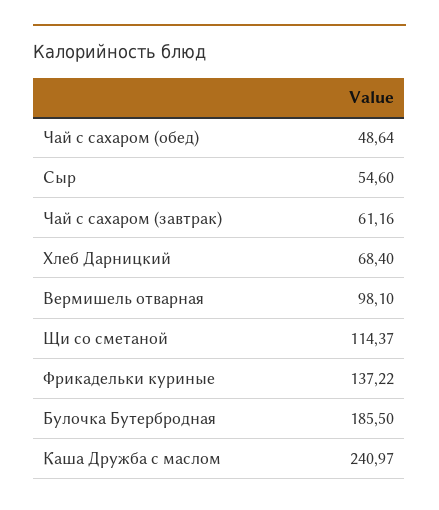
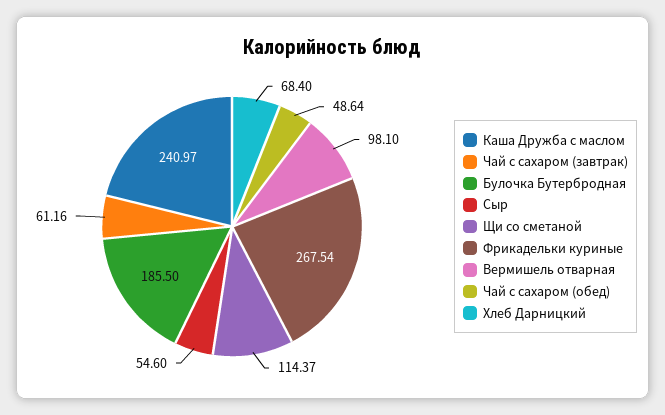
  {
    "Чай с сахаром (обед)": 48.64,
    "Сыр": 54.6,
    "Чай с сахаром (завтрак)": 61.16,
    "Хлеб Дарницкий": 68.4,
    "Вермишель отварная": 98.1,
    "Щи со сметаной": 114.37,
-   "Фрикадельки куриные": 137.22,
+   "Фрикадельки куриные": 267.54,
    "Булочка Бутербродная": 185.5,
    "Каша Дружба с маслом": 240.97
  }

